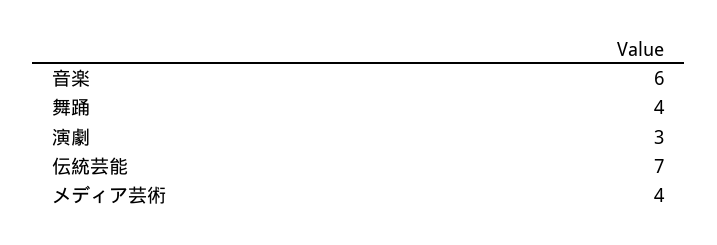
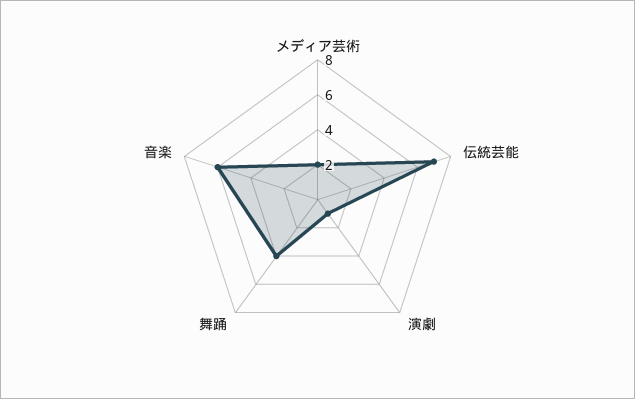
  {
    "音楽": 6,
    "舞踊": 4,
-   "演劇": 3,
+   "演劇": 1,
    "伝統芸能": 7,
-   "メディア芸術": 4
+   "メディア芸術": 2
  }

